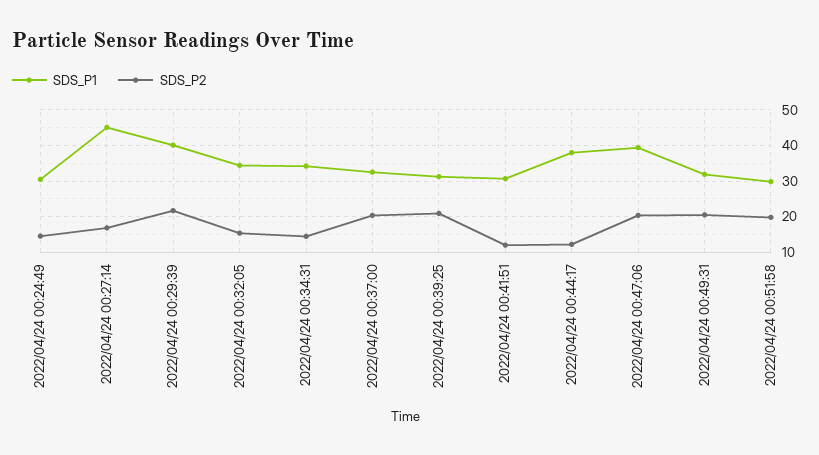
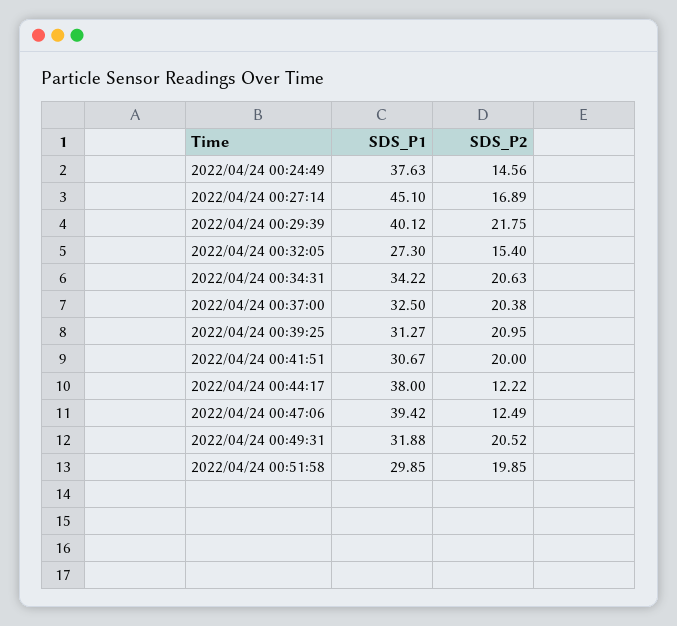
  {
    "SDS_P1": {
-     "2022/04/24 00:24:49": 30,
+     "2022/04/24 00:24:49": 37.63,
      "2022/04/24 00:27:14": 45.1,
      "2022/04/24 00:29:39": 40.12,
-     "2022/04/24 00:32:05": 34,
+     "2022/04/24 00:32:05": 27.3,
      "2022/04/24 00:34:31": 34.22,
      "2022/04/24 00:37:00": 32.5,
      "2022/04/24 00:39:25": 31.27,
      "2022/04/24 00:41:51": 30.67,
      "2022/04/24 00:44:17": 38,
      "2022/04/24 00:47:06": 39.42,
      "2022/04/24 00:49:31": 31.88,
      "2022/04/24 00:51:58": 29.85
    },
    "SDS_P2": {
      "2022/04/24 00:24:49": 14.56,
      "2022/04/24 00:27:14": 16.89,
      "2022/04/24 00:29:39": 21.75,
      "2022/04/24 00:32:05": 15.4,
-     "2022/04/24 00:34:31": 14,
+     "2022/04/24 00:34:31": 20.63,
      "2022/04/24 00:37:00": 20.38,
      "2022/04/24 00:39:25": 20.95,
-     "2022/04/24 00:41:51": 12,
+     "2022/04/24 00:41:51": 20,
      "2022/04/24 00:44:17": 12.22,
-     "2022/04/24 00:47:06": 20,
+     "2022/04/24 00:47:06": 12.49,
      "2022/04/24 00:49:31": 20.52,
      "2022/04/24 00:51:58": 19.85
    }
  }

